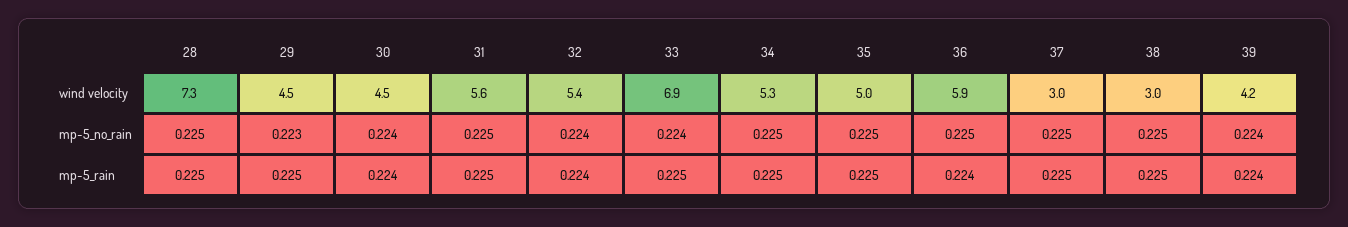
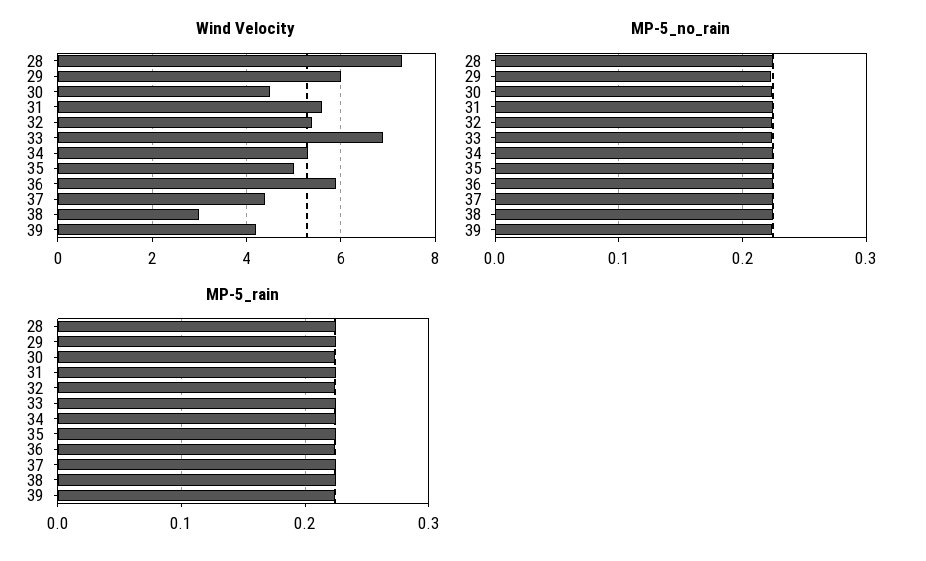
  {
    "wind velocity": {
      "28": 7.3,
-     "29": 4.5,
+     "29": 6,
      "30": 4.5,
      "31": 5.6,
      "32": 5.4,
      "33": 6.9,
      "34": 5.3,
      "35": 5,
      "36": 5.9,
-     "37": 3,
+     "37": 4.5,
      "38": 3,
      "39": 4.2
    },
    "mp-5_no_rain": {
      "28": 0.225,
      "29": 0.223,
      "30": 0.224,
      "31": 0.225,
      "32": 0.224,
      "33": 0.224,
      "34": 0.225,
      "35": 0.225,
      "36": 0.225,
      "37": 0.225,
      "38": 0.225,
      "39": 0.224
    },
    "mp-5_rain": {
      "28": 0.225,
      "29": 0.225,
      "30": 0.224,
      "31": 0.225,
      "32": 0.224,
      "33": 0.225,
      "34": 0.225,
      "35": 0.225,
      "36": 0.224,
      "37": 0.225,
      "38": 0.225,
      "39": 0.224
    }
  }

